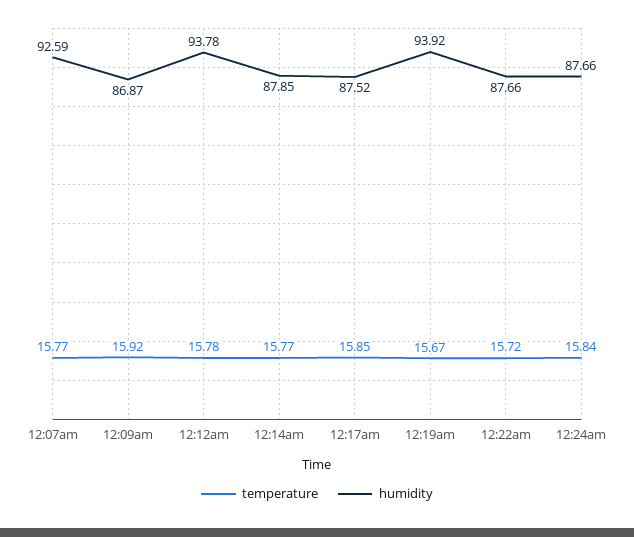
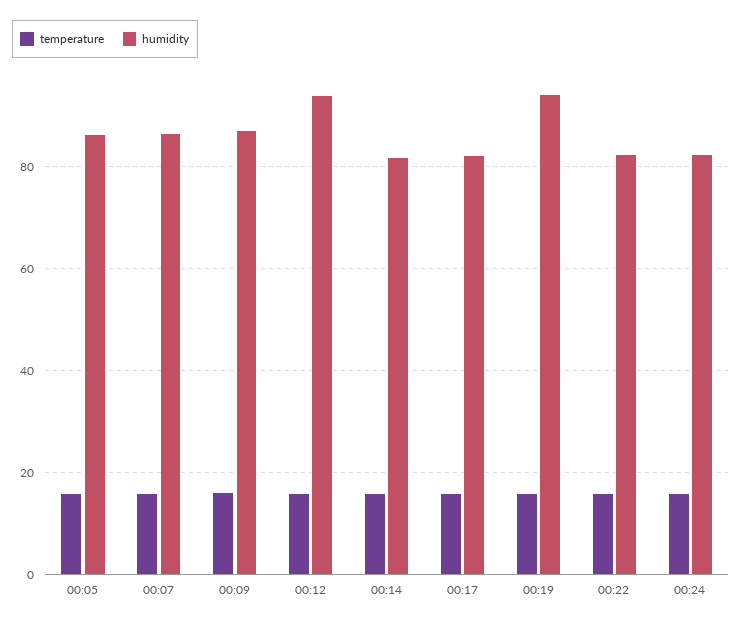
  {
    "temperature": {
      "12:07am": 15.77,
      "12:09am": 15.92,
      "12:12am": 15.78,
      "12:14am": 15.77,
      "12:17am": 15.85,
      "12:19am": 15.67,
      "12:22am": 15.72,
-     "12:24am": 15.84
+     "12:24am": 15.84,
+     "00:05": 16
    },
    "humidity": {
-     "12:07am": 92.59,
+     "12:07am": 86,
      "12:09am": 86.87,
      "12:12am": 93.78,
-     "12:14am": 87.85,
+     "12:14am": 82,
-     "12:17am": 87.52,
+     "12:17am": 82,
      "12:19am": 93.92,
-     "12:22am": 87.66,
+     "12:22am": 82,
-     "12:24am": 87.66
+     "12:24am": 82,
+     "00:05": 86
    }
  }

